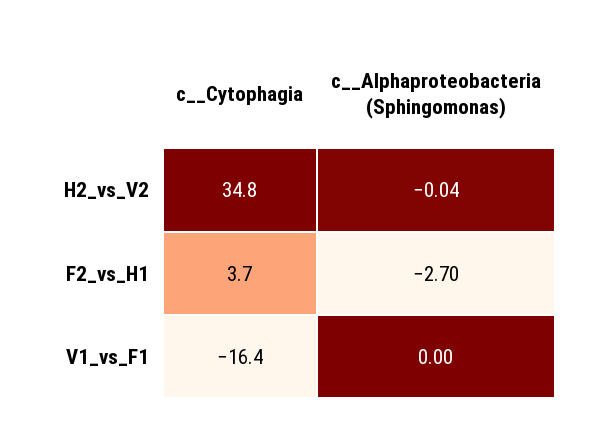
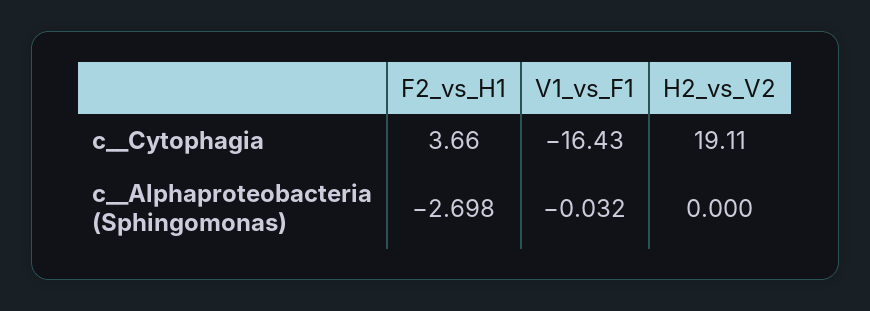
  {
    "c__Cytophagia": {
-     "H2_vs_V2": 34.8,
+     "H2_vs_V2": 19.11,
      "F2_vs_H1": 3.66,
      "V1_vs_F1": -16.43
    },
    "c__Alphaproteobacteria (Sphingomonas)": {
-     "H2_vs_V2": -0.04,
+     "H2_vs_V2": 0,
      "F2_vs_H1": -2.698,
-     "V1_vs_F1": 0
+     "V1_vs_F1": -0.032
    }
  }

